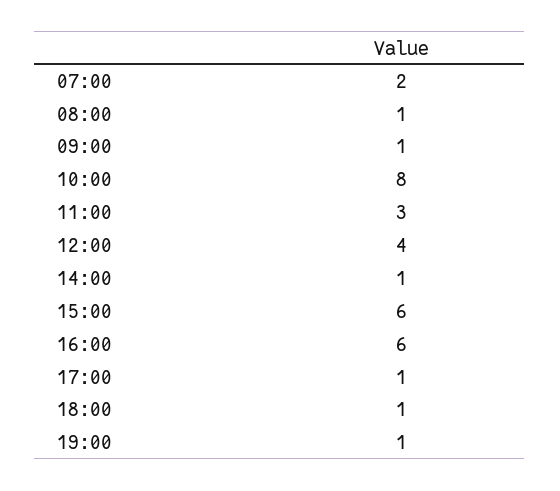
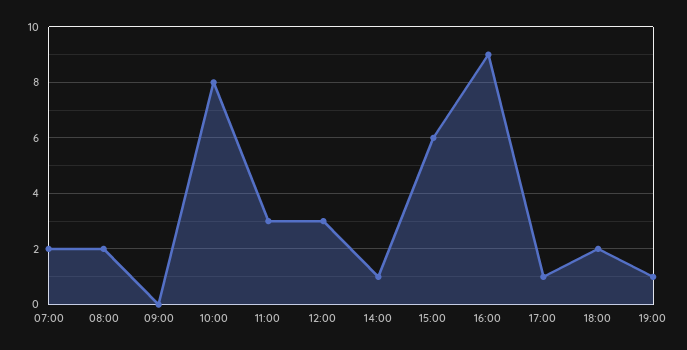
  {
    "07:00": 2,
-   "08:00": 1,
+   "08:00": 2,
-   "09:00": 1,
+   "09:00": 0,
    "10:00": 8,
    "11:00": 3,
-   "12:00": 4,
+   "12:00": 3,
    "14:00": 1,
    "15:00": 6,
-   "16:00": 6,
+   "16:00": 9,
    "17:00": 1,
-   "18:00": 1,
+   "18:00": 2,
    "19:00": 1
  }

